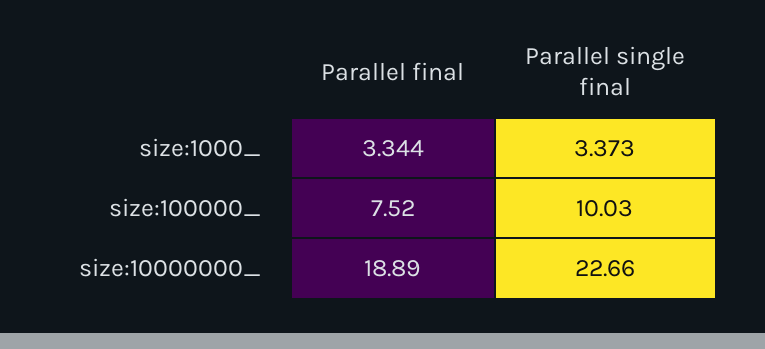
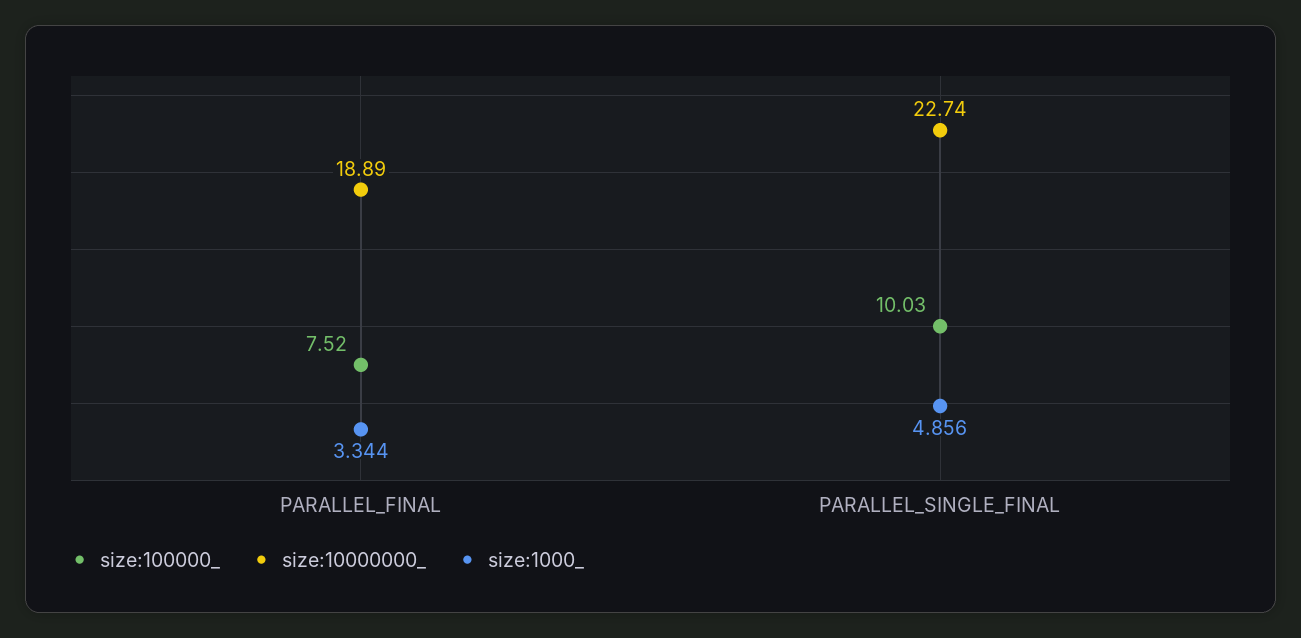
  {
    "size:1000_": {
      "Parallel final": 3.344,
-     "Parallel single final": 3.373
+     "Parallel single final": 4.856
    },
    "size:100000_": {
      "Parallel final": 7.52,
      "Parallel single final": 10.03
    },
    "size:10000000_": {
      "Parallel final": 18.89,
-     "Parallel single final": 22.66
+     "Parallel single final": 22.74
    }
  }

